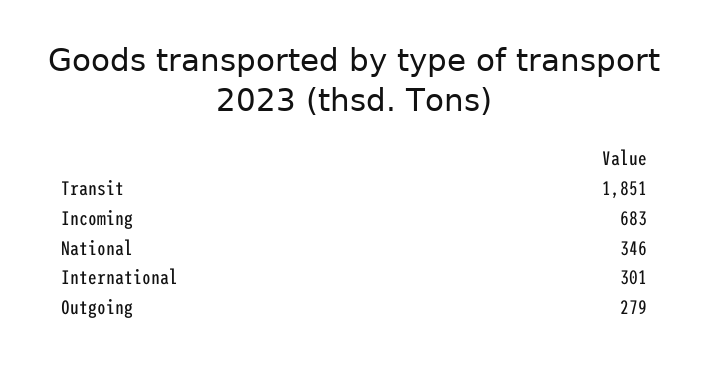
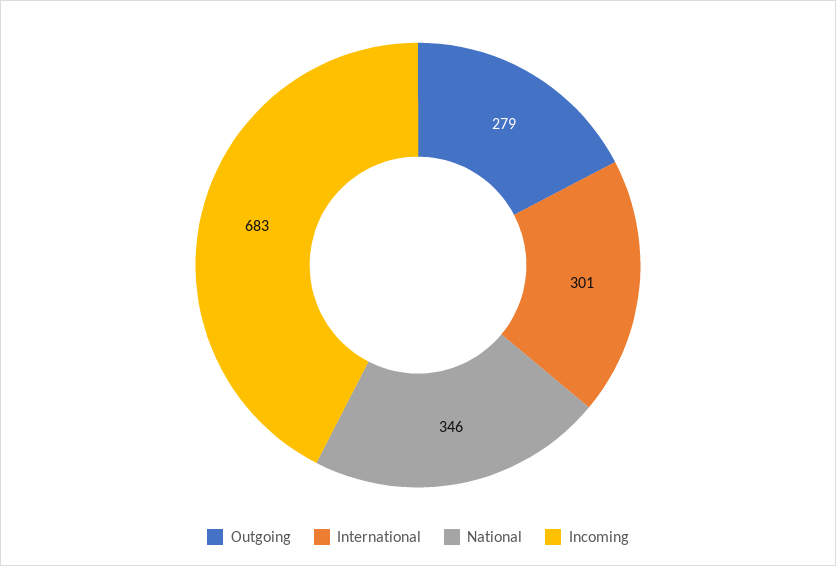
  {
-   "Transit": 1851,
    "Incoming": 683,
    "National": 346,
    "International": 301,
    "Outgoing": 279
  }

